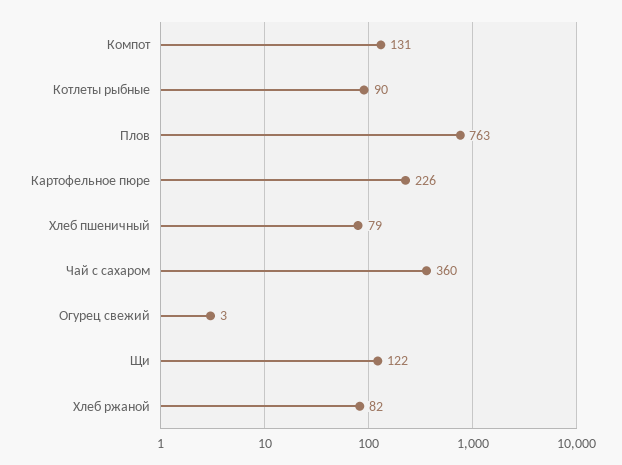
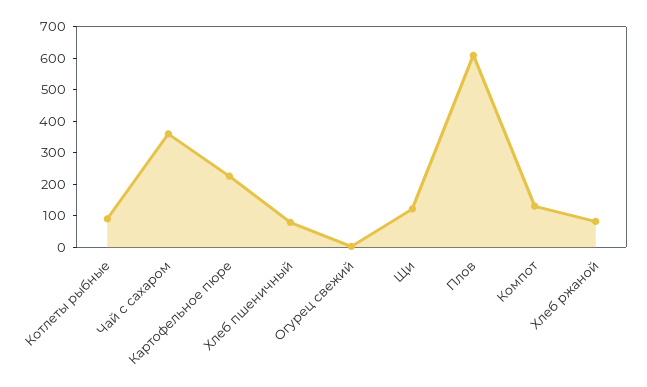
  {
    "Компот": 131,
    "Котлеты рыбные": 90,
-   "Плов": 763,
+   "Плов": 600,
    "Картофельное пюре": 226,
    "Хлеб пшеничный": 79,
    "Чай с сахаром": 360,
    "Огурец свежий": 3,
    "Щи": 122,
    "Хлеб ржаной": 82
  }

